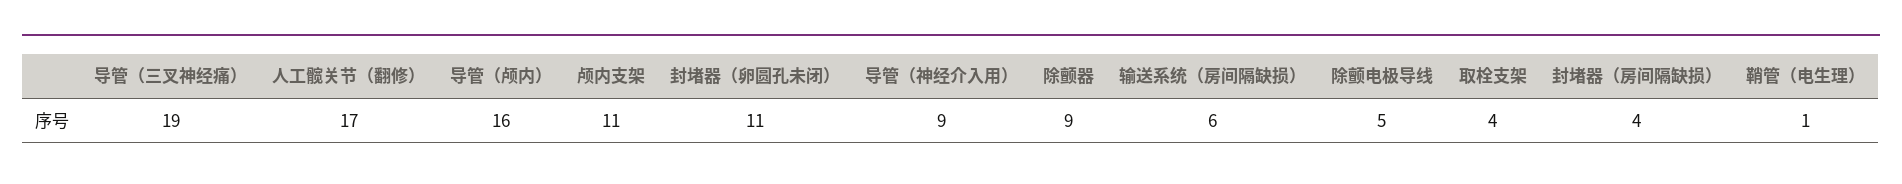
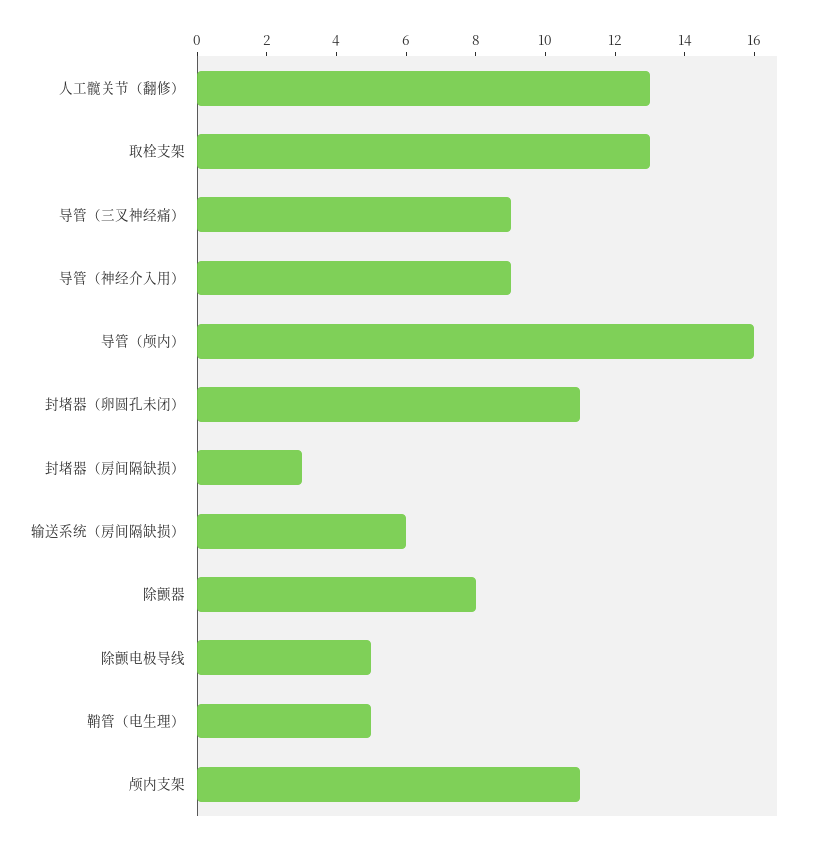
  {
-   "导管（三叉神经痛）": 19,
+   "导管（三叉神经痛）": 9,
-   "人工髋关节（翻修）": 17,
+   "人工髋关节（翻修）": 13,
    "导管（颅内）": 16,
    "颅内支架": 11,
    "封堵器（卵圆孔未闭）": 11,
    "导管（神经介入用）": 9,
-   "除颤器": 9,
+   "除颤器": 8,
    "输送系统（房间隔缺损）": 6,
    "除颤电极导线": 5,
-   "取栓支架": 4,
+   "取栓支架": 13,
-   "封堵器（房间隔缺损）": 4,
+   "封堵器（房间隔缺损）": 3,
-   "鞘管（电生理）": 1
+   "鞘管（电生理）": 5
  }

